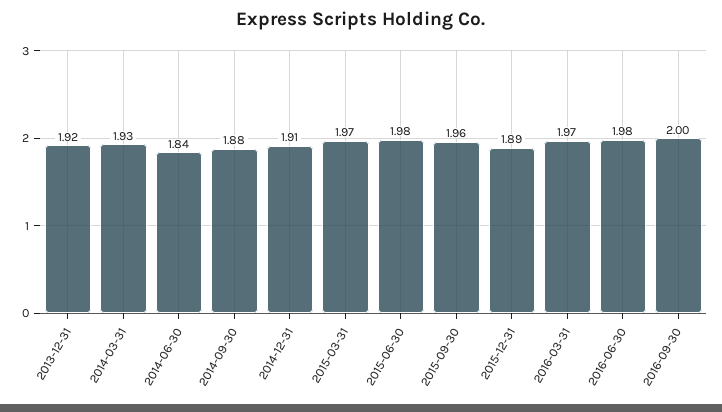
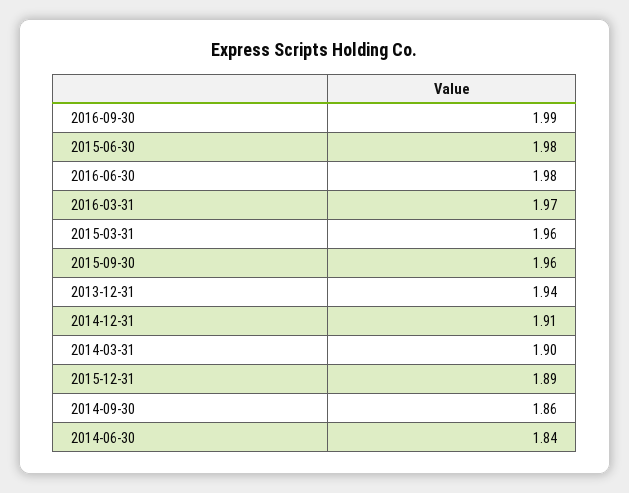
  {
-   "2013-12-31": 1.92,
+   "2013-12-31": 1.94,
-   "2014-03-31": 1.93,
+   "2014-03-31": 1.9,
    "2014-06-30": 1.84,
-   "2014-09-30": 1.88,
+   "2014-09-30": 1.86,
    "2014-12-31": 1.91,
-   "2015-03-31": 1.97,
+   "2015-03-31": 1.96,
    "2015-06-30": 1.98,
    "2015-09-30": 1.96,
    "2015-12-31": 1.89,
    "2016-03-31": 1.97,
    "2016-06-30": 1.98,
-   "2016-09-30": 2
+   "2016-09-30": 1.99
  }

